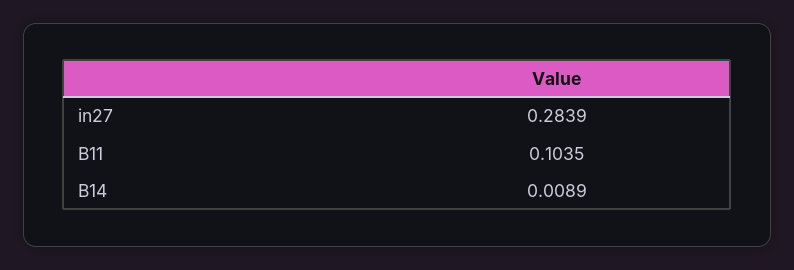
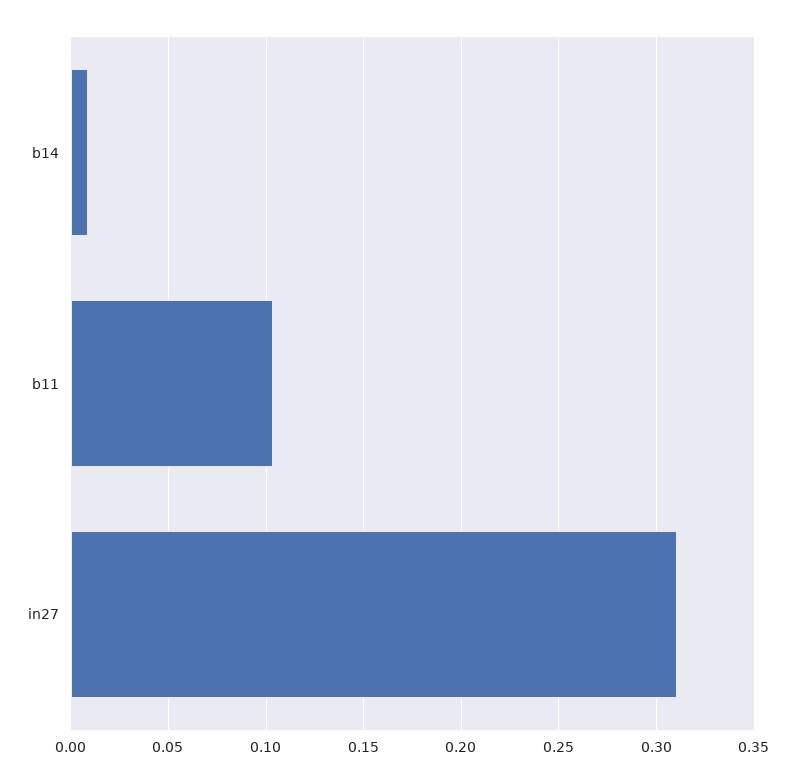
  {
-   "in27": 0.2839,
+   "in27": 0.31,
    "B11": 0.1035,
    "B14": 0.0089
  }

